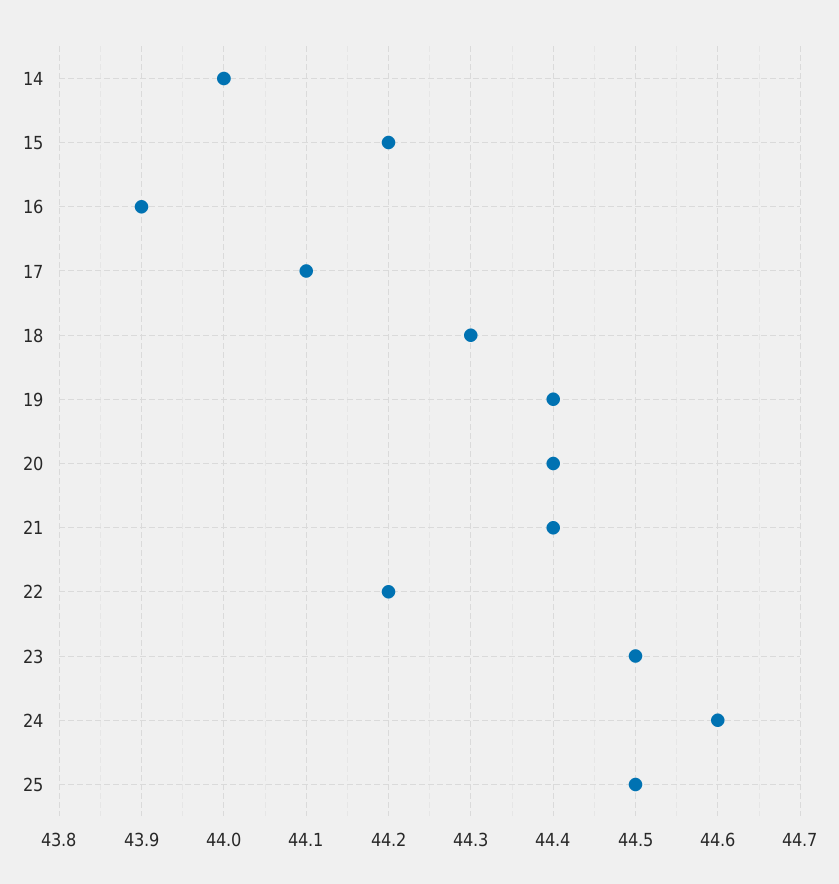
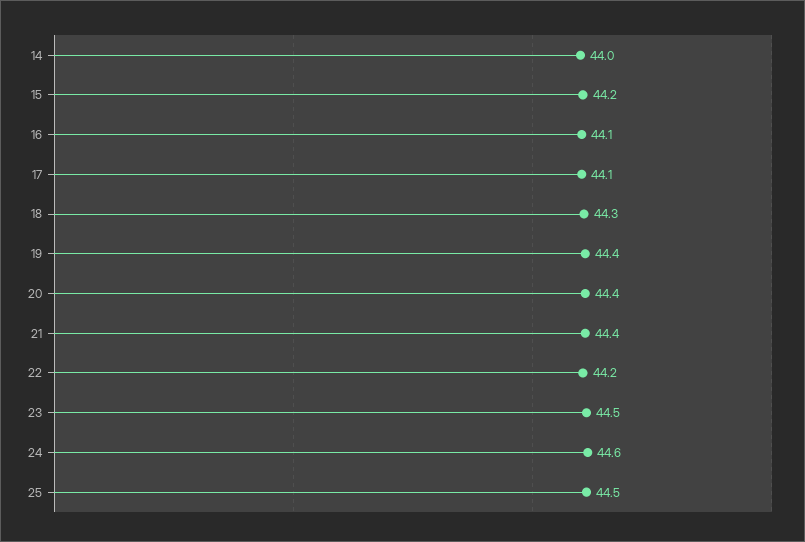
  {
    "14": 44,
    "15": 44.2,
-   "16": 43.9,
+   "16": 44.1,
    "17": 44.1,
    "18": 44.3,
    "19": 44.4,
    "20": 44.4,
    "21": 44.4,
    "22": 44.2,
    "23": 44.5,
    "24": 44.6,
    "25": 44.5
  }

